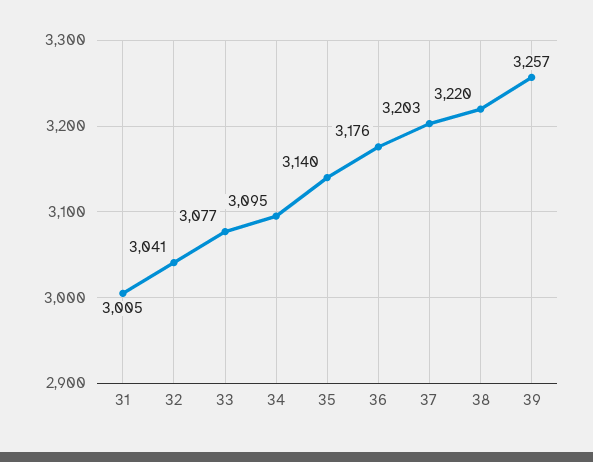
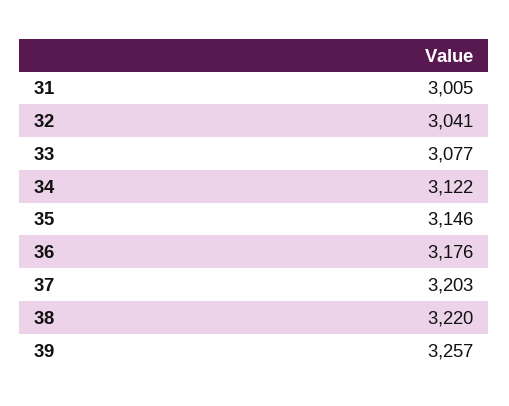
  {
    "31": 3005,
    "32": 3041,
    "33": 3077,
-   "34": 3095,
+   "34": 3122,
-   "35": 3140,
+   "35": 3146,
    "36": 3176,
    "37": 3203,
    "38": 3220,
    "39": 3257
  }

